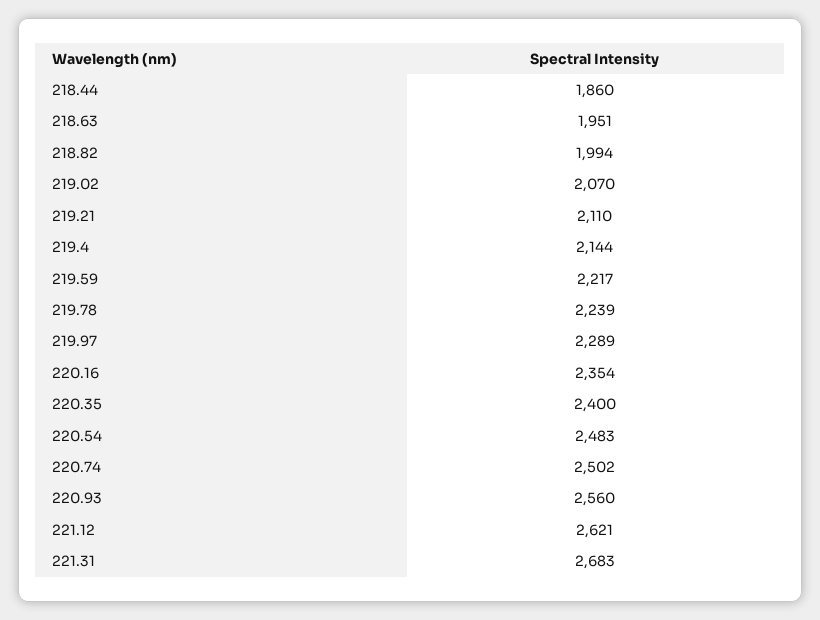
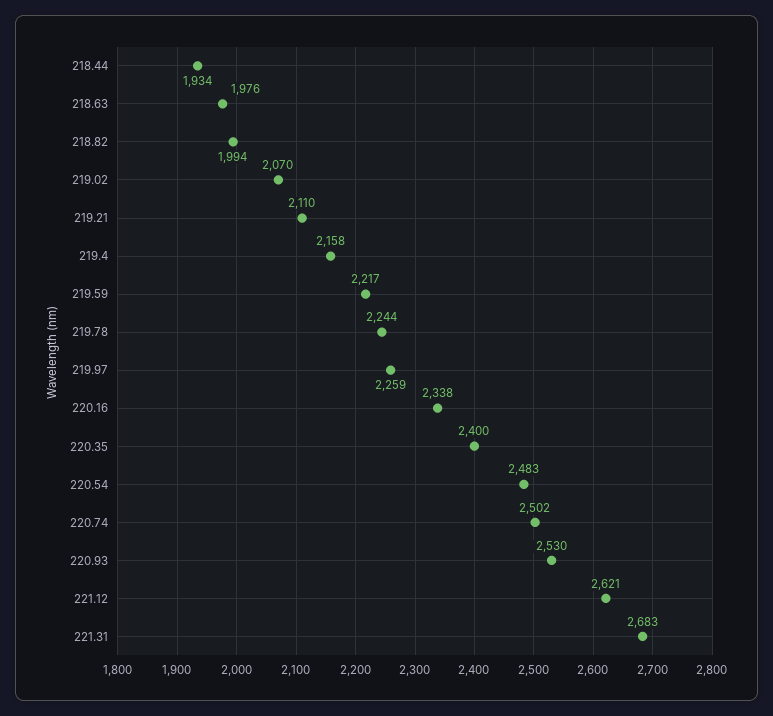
  {
-   "218.44": 1860,
+   "218.44": 1934,
-   "218.63": 1951,
+   "218.63": 1976,
    "218.82": 1994,
    "219.02": 2070,
    "219.21": 2110,
-   "219.4": 2144,
+   "219.4": 2158,
    "219.59": 2217,
-   "219.78": 2239,
+   "219.78": 2244,
-   "219.97": 2289,
+   "219.97": 2259,
-   "220.16": 2354,
+   "220.16": 2338,
    "220.35": 2400,
    "220.54": 2483,
    "220.74": 2502,
-   "220.93": 2560,
+   "220.93": 2530,
    "221.12": 2621,
    "221.31": 2683
  }

